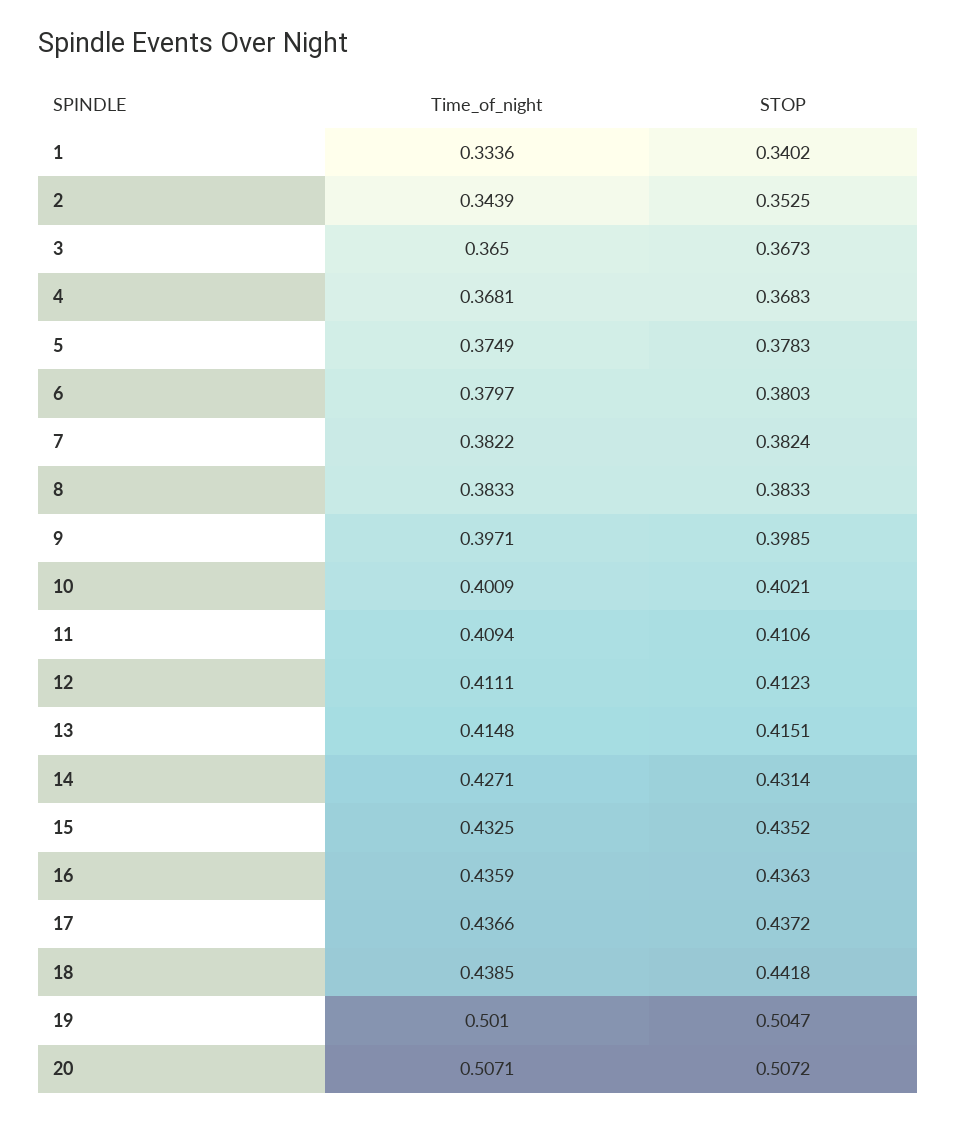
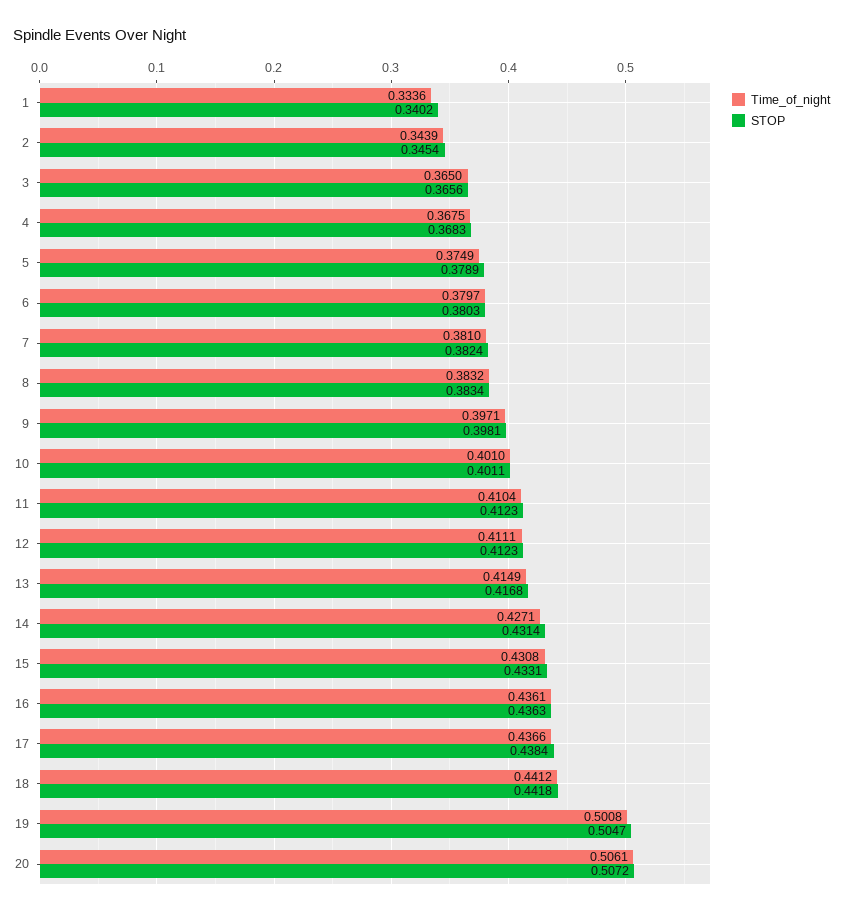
  {
    "Time_of_night": {
      "1": 0.3336,
      "2": 0.3439,
      "3": 0.365,
-     "4": 0.3681,
+     "4": 0.3675,
      "5": 0.3749,
      "6": 0.3797,
-     "7": 0.3822,
+     "7": 0.381,
-     "8": 0.3833,
+     "8": 0.3832,
      "9": 0.3971,
-     "10": 0.4009,
+     "10": 0.401,
-     "11": 0.4094,
+     "11": 0.4104,
      "12": 0.4111,
-     "13": 0.4148,
+     "13": 0.4149,
      "14": 0.4271,
-     "15": 0.4325,
+     "15": 0.4308,
-     "16": 0.4359,
+     "16": 0.4361,
      "17": 0.4366,
-     "18": 0.4385,
+     "18": 0.4412,
-     "19": 0.501,
+     "19": 0.5008,
-     "20": 0.5071
+     "20": 0.5061
    },
    "STOP": {
      "1": 0.3402,
-     "2": 0.3525,
+     "2": 0.3454,
-     "3": 0.3673,
+     "3": 0.3656,
      "4": 0.3683,
-     "5": 0.3783,
+     "5": 0.3789,
      "6": 0.3803,
      "7": 0.3824,
-     "8": 0.3833,
+     "8": 0.3834,
-     "9": 0.3985,
+     "9": 0.3981,
-     "10": 0.4021,
+     "10": 0.4011,
-     "11": 0.4106,
+     "11": 0.4123,
      "12": 0.4123,
-     "13": 0.4151,
+     "13": 0.4168,
      "14": 0.4314,
-     "15": 0.4352,
+     "15": 0.4331,
      "16": 0.4363,
-     "17": 0.4372,
+     "17": 0.4384,
      "18": 0.4418,
      "19": 0.5047,
      "20": 0.5072
    }
  }

